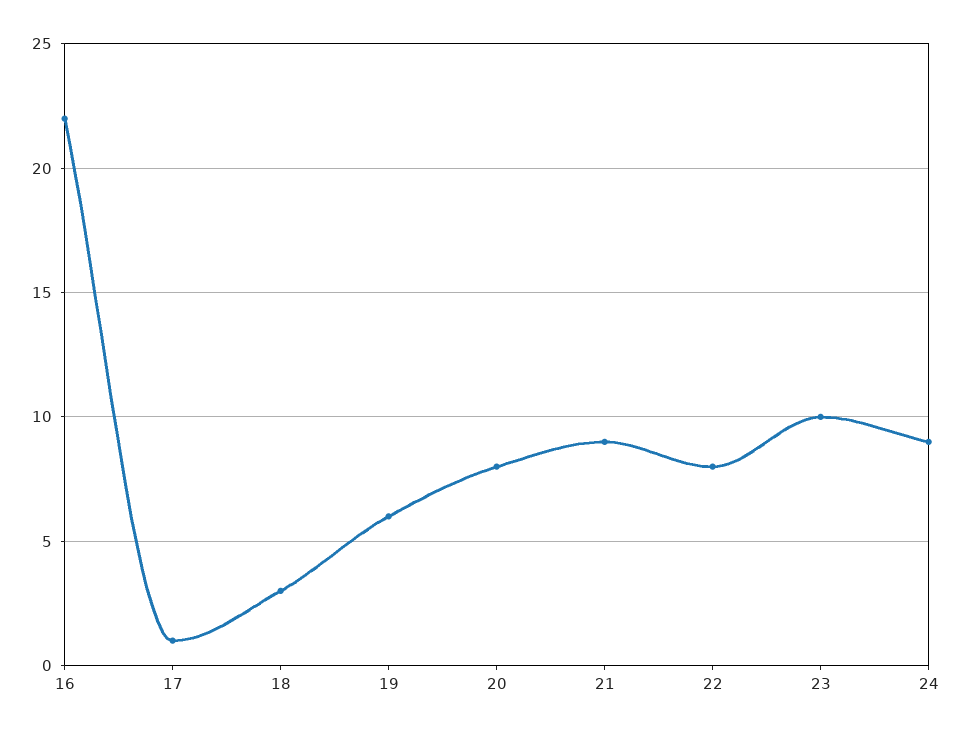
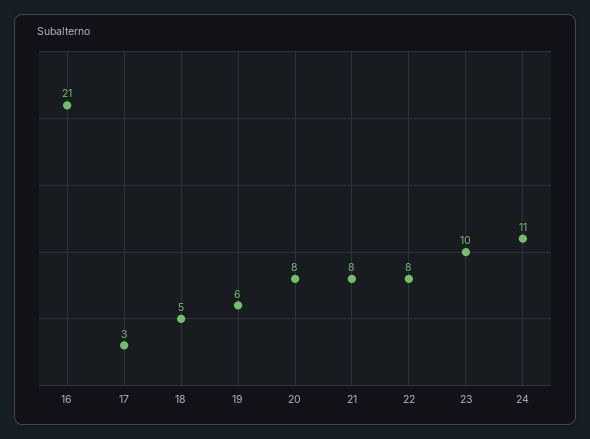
  {
-   "16": 22,
+   "16": 21,
-   "17": 1,
+   "17": 3,
-   "18": 3,
+   "18": 5,
    "19": 6,
    "20": 8,
-   "21": 9,
+   "21": 8,
    "22": 8,
    "23": 10,
-   "24": 9
+   "24": 11
  }

